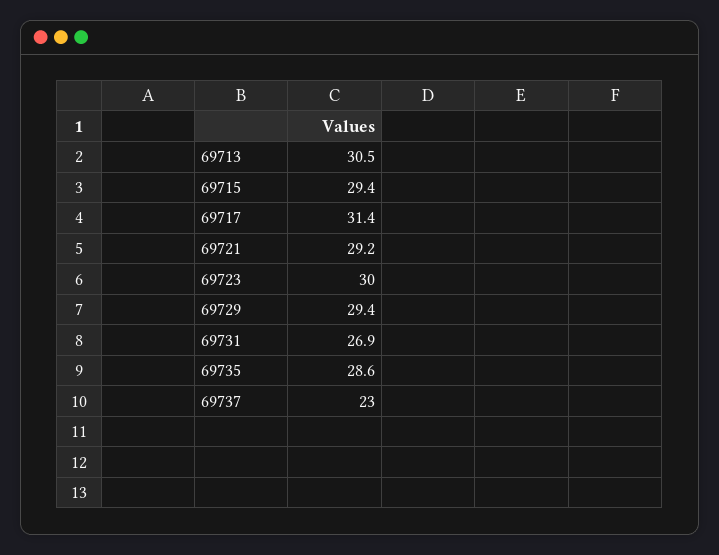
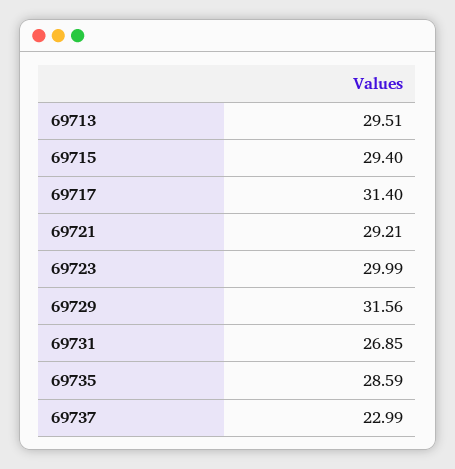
  {
-   "69713": 30.5,
+   "69713": 29.51,
    "69715": 29.4,
    "69717": 31.4,
    "69721": 29.21,
    "69723": 29.99,
-   "69729": 29.4,
+   "69729": 31.56,
    "69731": 26.85,
    "69735": 28.59,
    "69737": 22.99
  }

